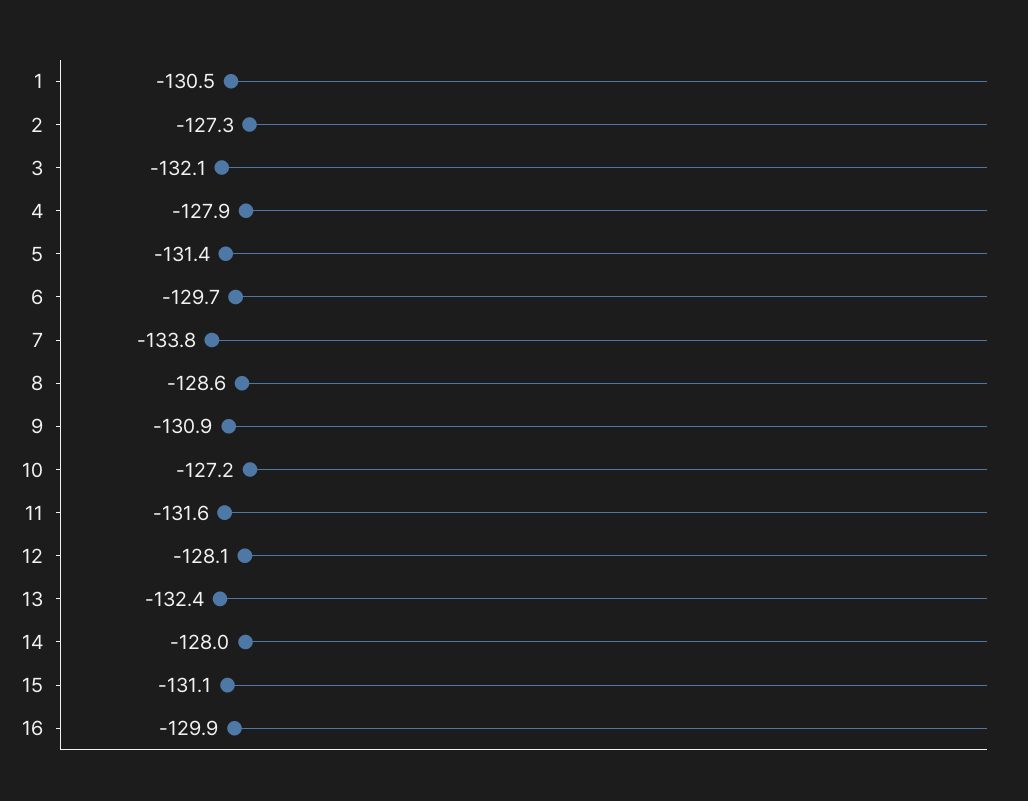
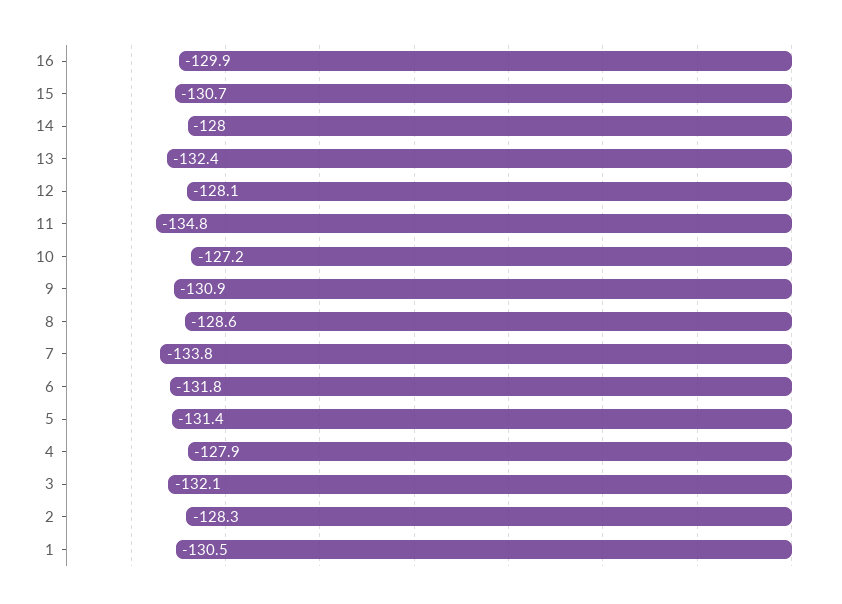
  {
    "1": -130.5,
-   "2": -127.3,
+   "2": -128.3,
    "3": -132.1,
    "4": -127.9,
    "5": -131.4,
-   "6": -129.7,
+   "6": -131.8,
    "7": -133.8,
    "8": -128.6,
    "9": -130.9,
    "10": -127.2,
-   "11": -131.6,
+   "11": -134.8,
    "12": -128.1,
    "13": -132.4,
    "14": -128,
-   "15": -131.1,
+   "15": -130.7,
    "16": -129.9
  }

